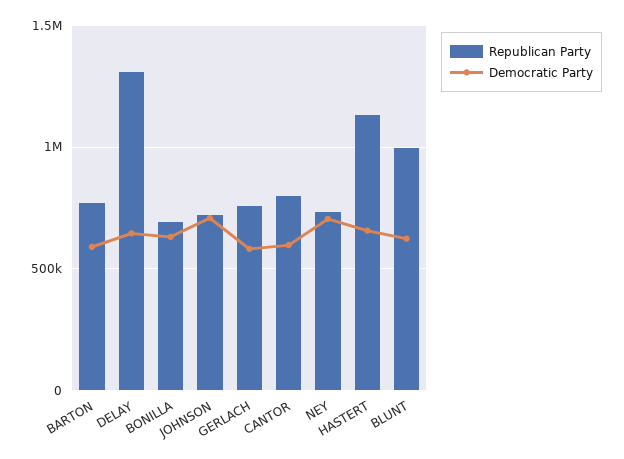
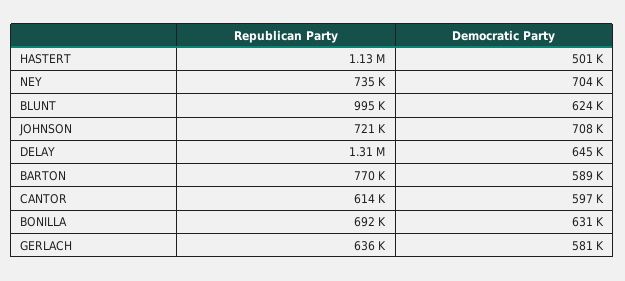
  {
    "Republican Party": {
      "BARTON": 770000,
      "DELAY": 1310000,
      "BONILLA": 692000,
      "JOHNSON": 721000,
-     "GERLACH": 750000,
+     "GERLACH": 636000,
-     "CANTOR": 800000,
+     "CANTOR": 614000,
      "NEY": 735000,
      "HASTERT": 1130000,
      "BLUNT": 995000
    },
    "Democratic Party": {
      "BARTON": 589000,
      "DELAY": 645000,
      "BONILLA": 631000,
      "JOHNSON": 708000,
      "GERLACH": 581000,
      "CANTOR": 597000,
      "NEY": 704000,
-     "HASTERT": 650000,
+     "HASTERT": 501000,
      "BLUNT": 624000
    }
  }

